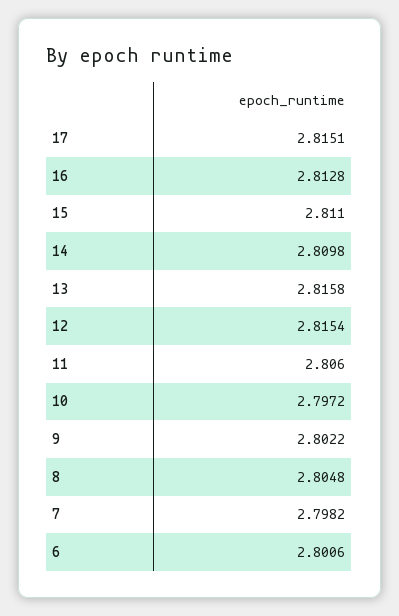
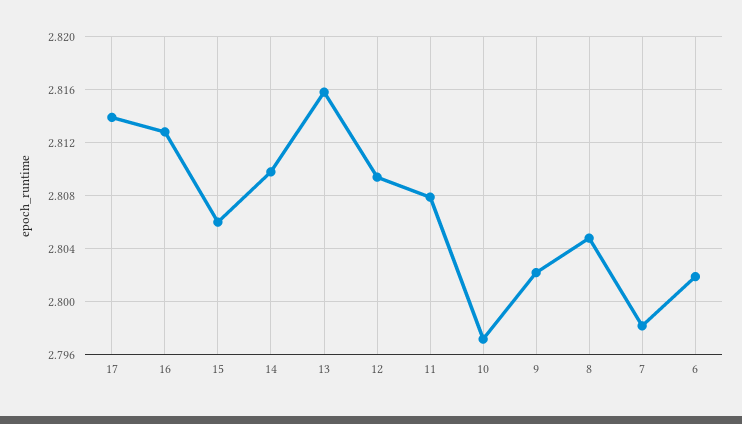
  {
-   "17": 2.8151,
+   "17": 2.814,
    "16": 2.8128,
-   "15": 2.811,
+   "15": 2.806,
    "14": 2.8098,
    "13": 2.8158,
-   "12": 2.8154,
+   "12": 2.8095,
-   "11": 2.806,
+   "11": 2.808,
    "10": 2.7972,
    "9": 2.8022,
    "8": 2.8048,
    "7": 2.7982,
-   "6": 2.8006
+   "6": 2.802
  }

